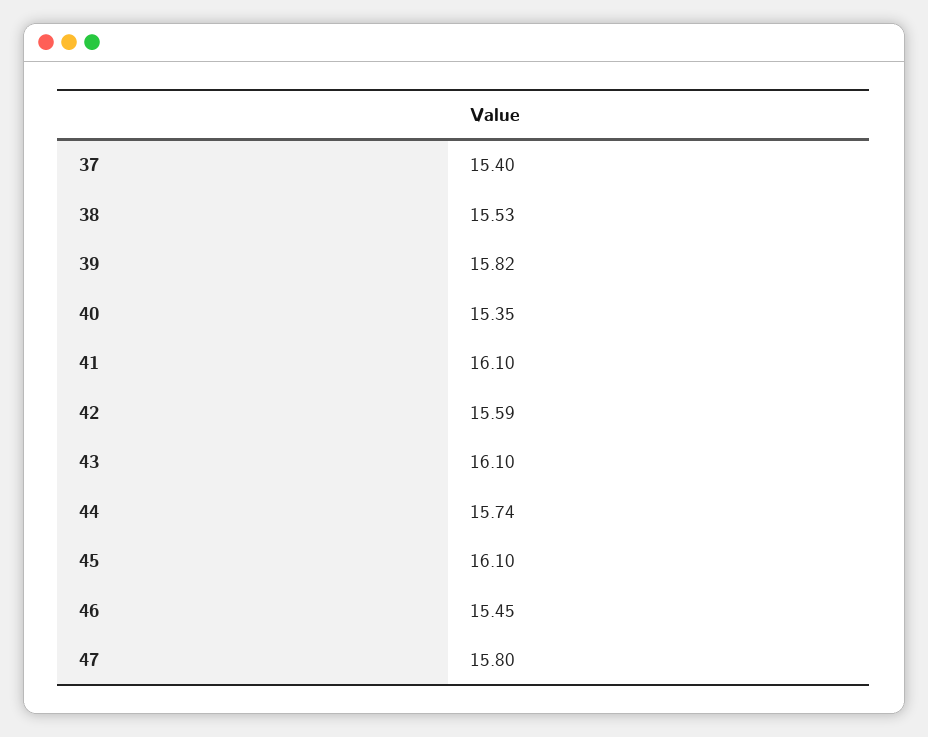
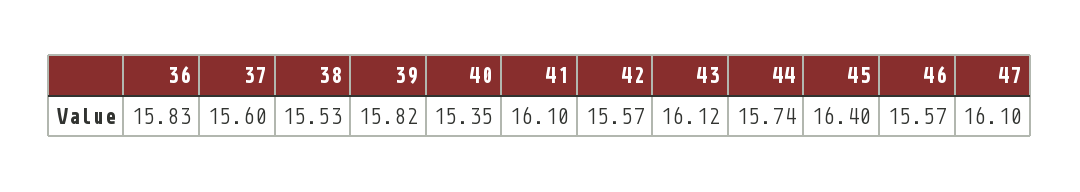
  {
-   "37": 15.4,
+   "37": 15.6,
    "38": 15.53,
    "39": 15.82,
    "40": 15.35,
    "41": 16.1,
-   "42": 15.59,
+   "42": 15.57,
-   "43": 16.1,
+   "43": 16.12,
    "44": 15.74,
-   "45": 16.1,
+   "45": 16.4,
-   "46": 15.45,
+   "46": 15.57,
-   "47": 15.8
+   "47": 16.1,
+   "36": 15.83
  }

